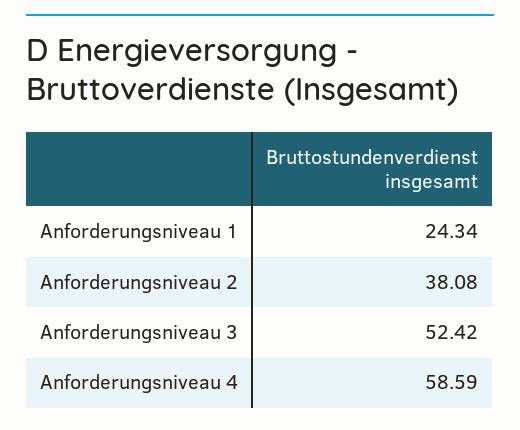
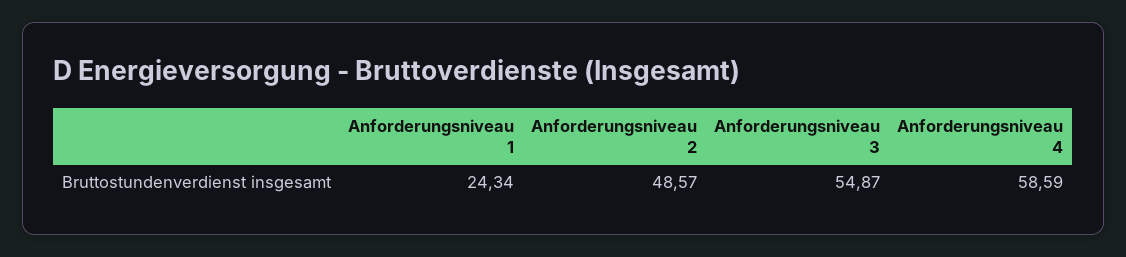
  {
    "Anforderungsniveau 1": 24.34,
-   "Anforderungsniveau 2": 38.08,
+   "Anforderungsniveau 2": 48.57,
-   "Anforderungsniveau 3": 52.42,
+   "Anforderungsniveau 3": 54.87,
    "Anforderungsniveau 4": 58.59
  }

